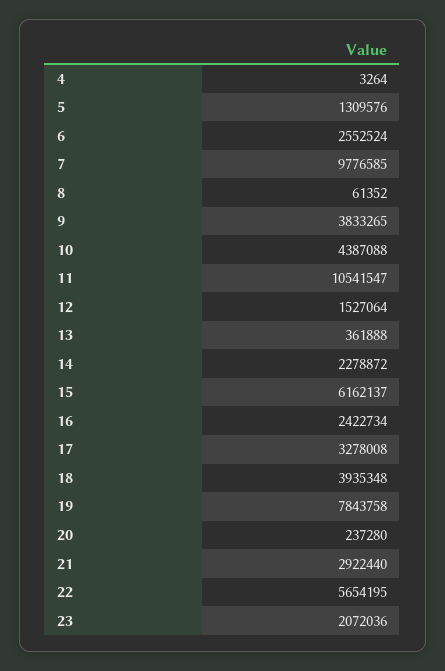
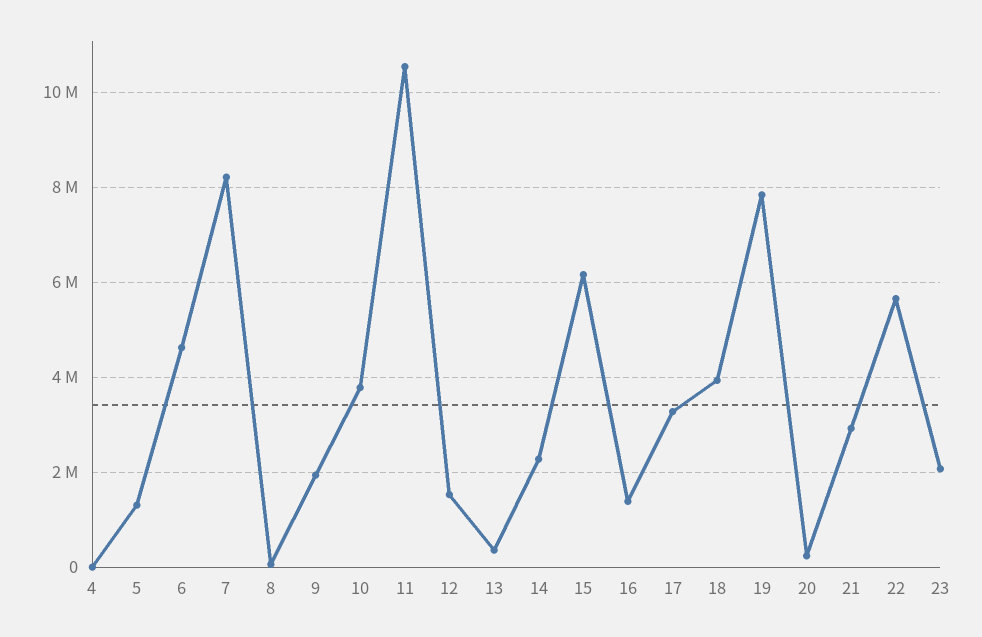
  {
    "4": 3264,
    "5": 1309576,
-   "6": 2552524,
+   "6": 4600000,
-   "7": 9776585,
+   "7": 8200000,
    "8": 61352,
-   "9": 3833265,
+   "9": 2000000,
-   "10": 4387088,
+   "10": 3800000,
    "11": 10541547,
    "12": 1527064,
    "13": 361888,
    "14": 2278872,
    "15": 6162137,
-   "16": 2422734,
+   "16": 1400000,
    "17": 3278008,
    "18": 3935348,
    "19": 7843758,
    "20": 237280,
    "21": 2922440,
    "22": 5654195,
    "23": 2072036
  }

